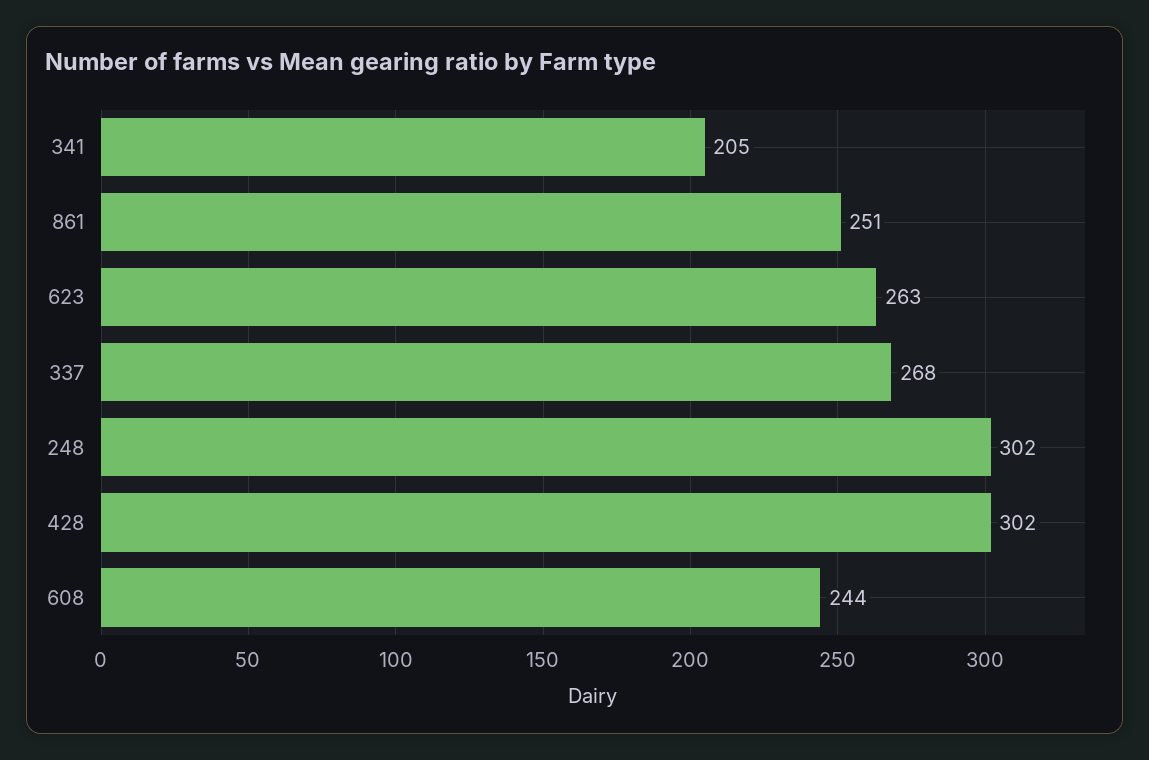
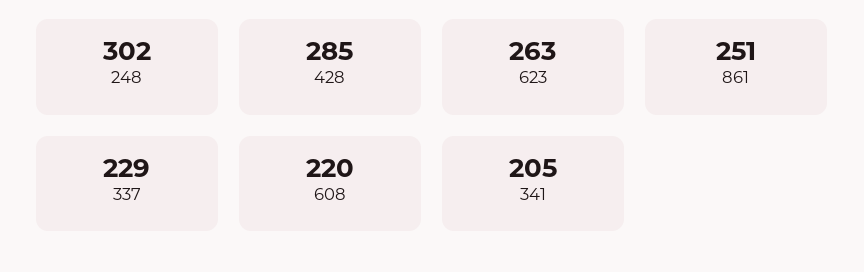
  {
    "341": 205,
    "861": 251,
    "623": 263,
-   "337": 268,
+   "337": 229,
    "248": 302,
-   "428": 302,
+   "428": 285,
-   "608": 244
+   "608": 220
  }

